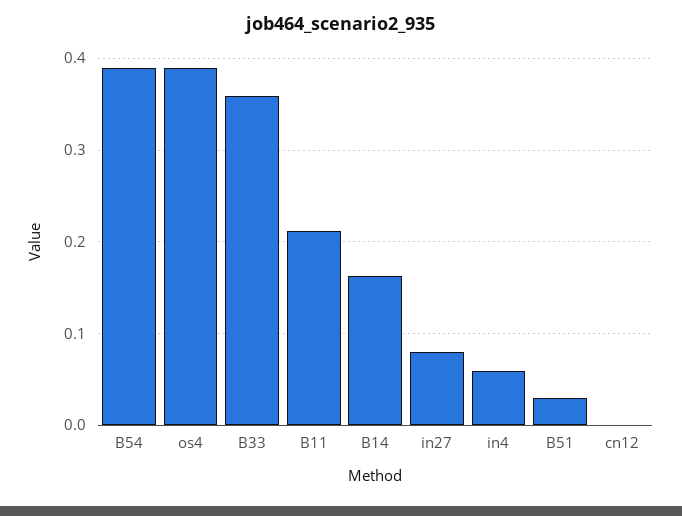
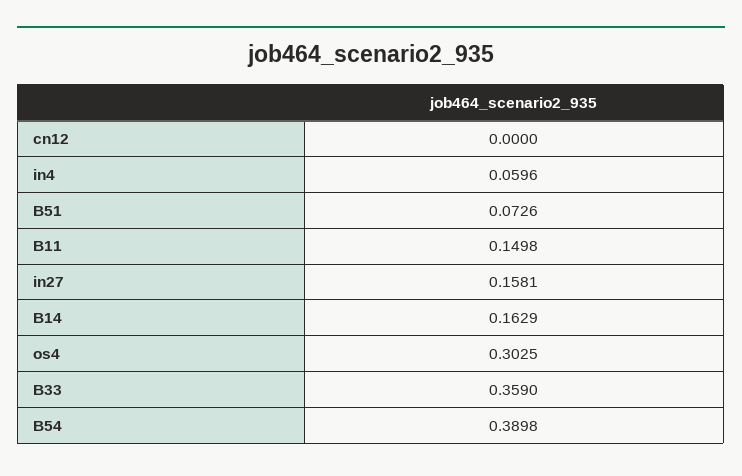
  {
    "B54": 0.3898,
-   "os4": 0.39,
+   "os4": 0.3025,
    "B33": 0.359,
-   "B11": 0.21,
+   "B11": 0.1498,
    "B14": 0.1629,
-   "in27": 0.08,
+   "in27": 0.1581,
    "in4": 0.0596,
-   "B51": 0.03,
+   "B51": 0.0726,
    "cn12": 0
  }

